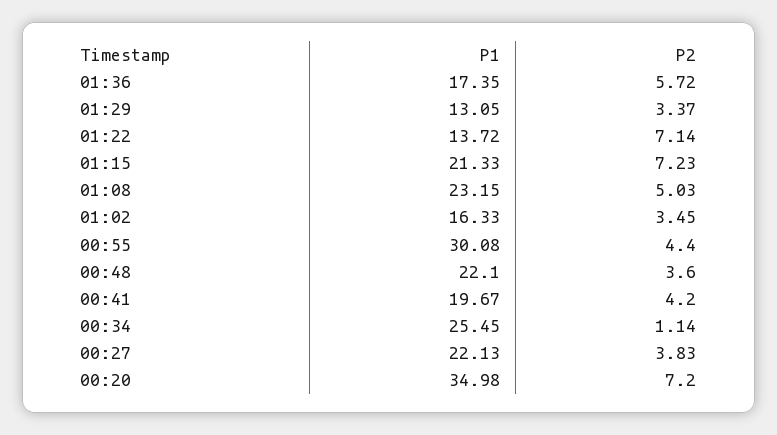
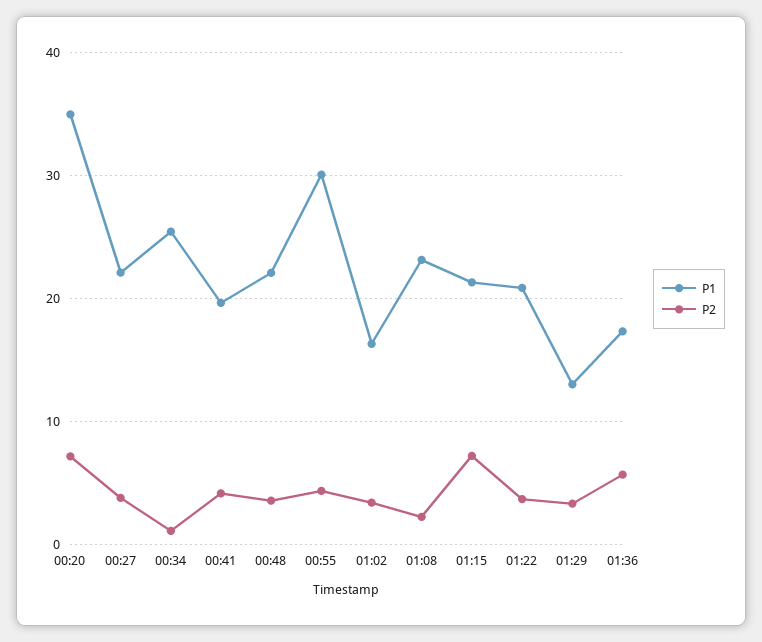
  {
    "P1": {
      "01:36": 17.35,
      "01:29": 13.05,
-     "01:22": 13.72,
+     "01:22": 21,
      "01:15": 21.33,
      "01:08": 23.15,
      "01:02": 16.33,
      "00:55": 30.08,
      "00:48": 22.1,
      "00:41": 19.67,
      "00:34": 25.45,
      "00:27": 22.13,
      "00:20": 34.98
    },
    "P2": {
      "01:36": 5.72,
      "01:29": 3.37,
-     "01:22": 7.14,
+     "01:22": 4,
      "01:15": 7.23,
-     "01:08": 5.03,
+     "01:08": 2,
      "01:02": 3.45,
      "00:55": 4.4,
      "00:48": 3.6,
      "00:41": 4.2,
      "00:34": 1.14,
      "00:27": 3.83,
      "00:20": 7.2
    }
  }

